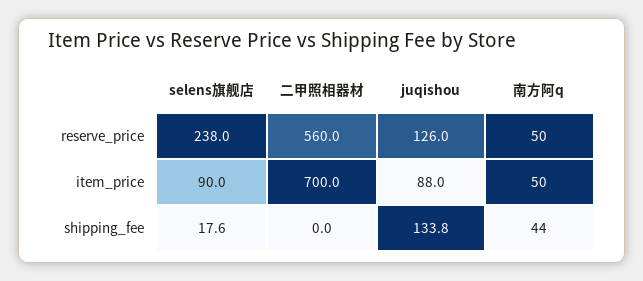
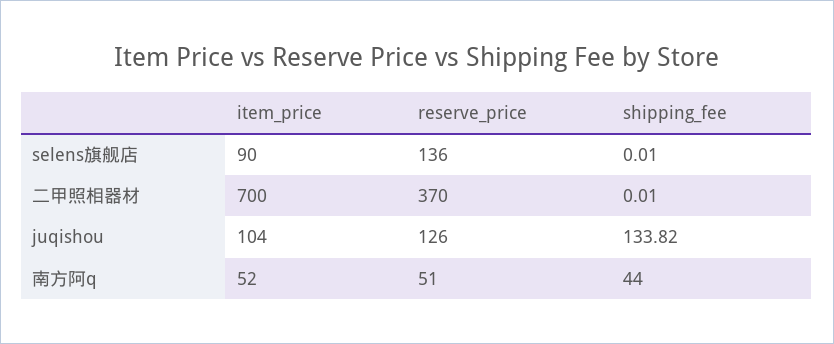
  {
    "selens旗舰店": {
-     "reserve_price": 238,
+     "reserve_price": 136,
      "item_price": 90,
-     "shipping_fee": 17.6
+     "shipping_fee": 0.01
    },
    "二甲照相器材": {
-     "reserve_price": 560,
+     "reserve_price": 370,
      "item_price": 700,
      "shipping_fee": 0.01
    },
    "juqishou": {
      "reserve_price": 126,
-     "item_price": 88,
+     "item_price": 104,
      "shipping_fee": 133.82
    },
    "南方阿q": {
-     "reserve_price": 50,
+     "reserve_price": 51,
-     "item_price": 50,
+     "item_price": 52,
      "shipping_fee": 44
    }
  }

